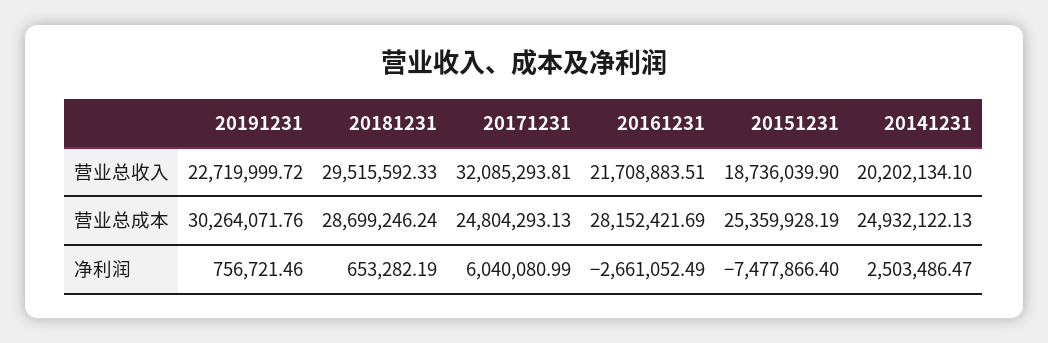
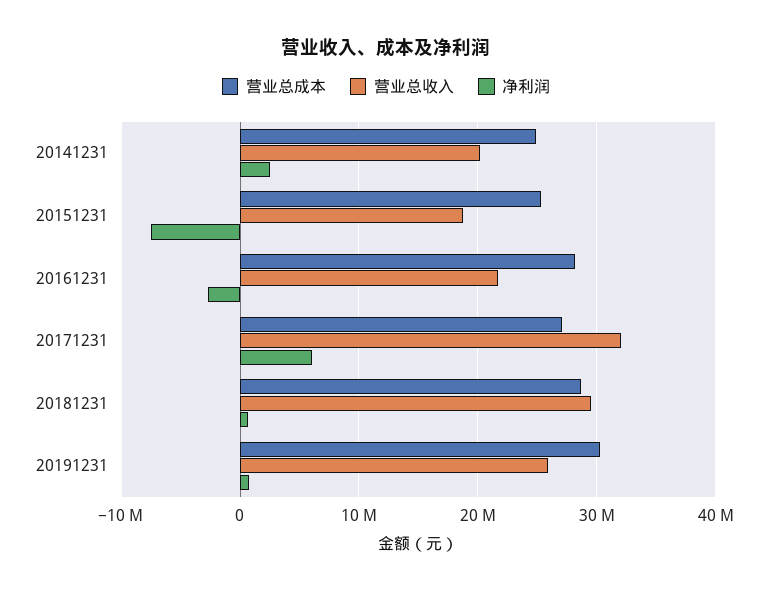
  {
    "营业总收入": {
-     "20191231": 22719999.72,
+     "20191231": 26000000,
      "20181231": 29515592.33,
      "20171231": 32085293.81,
      "20161231": 21708883.51,
      "20151231": 18736039.9,
      "20141231": 20202134.1
    },
    "营业总成本": {
      "20191231": 30264071.76,
      "20181231": 28699246.24,
-     "20171231": 24804293.13,
+     "20171231": 27000000,
      "20161231": 28152421.69,
      "20151231": 25359928.19,
      "20141231": 24932122.13
    },
    "净利润": {
      "20191231": 756721.46,
      "20181231": 653282.19,
      "20171231": 6040080.99,
      "20161231": -2661052.49,
      "20151231": -7477866.4,
      "20141231": 2503486.47
    }
  }

